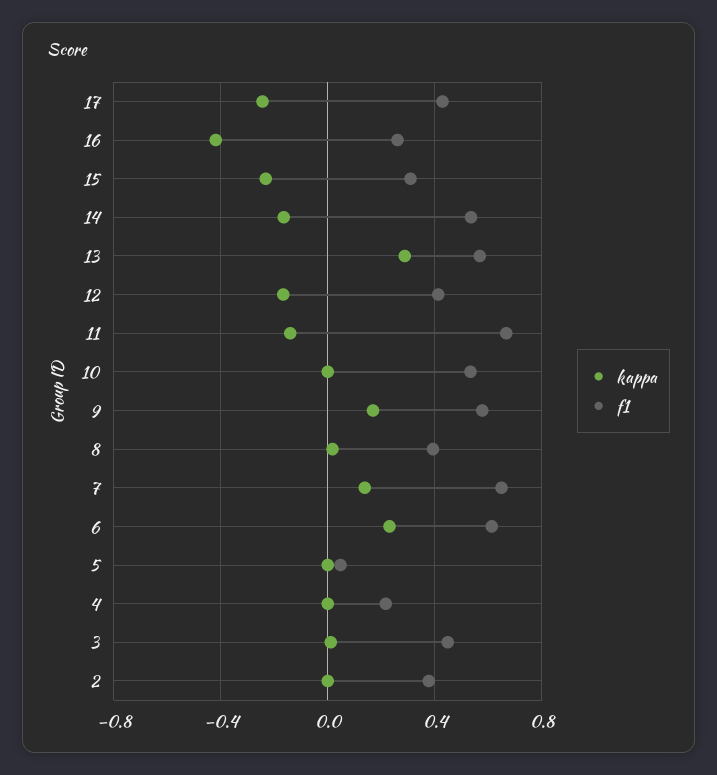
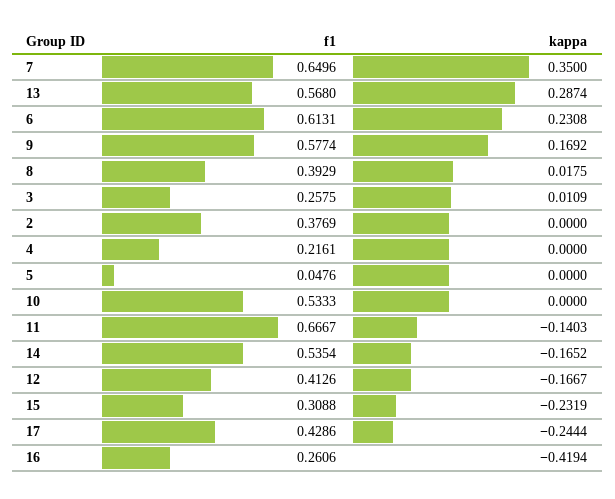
  {
    "kappa": {
      "17": -0.2444,
      "16": -0.4194,
      "15": -0.2319,
      "14": -0.1652,
      "13": 0.2874,
      "12": -0.1667,
      "11": -0.1403,
      "10": 0,
      "9": 0.1692,
      "8": 0.0175,
-     "7": 0.15,
+     "7": 0.35,
      "6": 0.2308,
      "5": 0,
      "4": 0,
      "3": 0.0109,
      "2": 0
    },
    "f1": {
      "17": 0.4286,
      "16": 0.2606,
      "15": 0.3088,
      "14": 0.5354,
      "13": 0.568,
      "12": 0.4126,
      "11": 0.6667,
      "10": 0.5333,
      "9": 0.5774,
      "8": 0.3929,
      "7": 0.6496,
      "6": 0.6131,
      "5": 0.0476,
      "4": 0.2161,
-     "3": 0.45,
+     "3": 0.2575,
      "2": 0.3769
    }
  }

